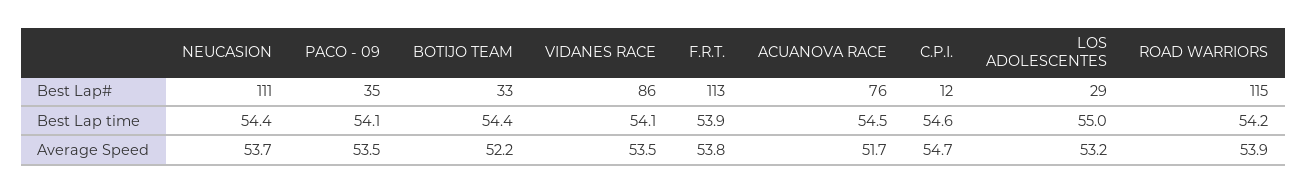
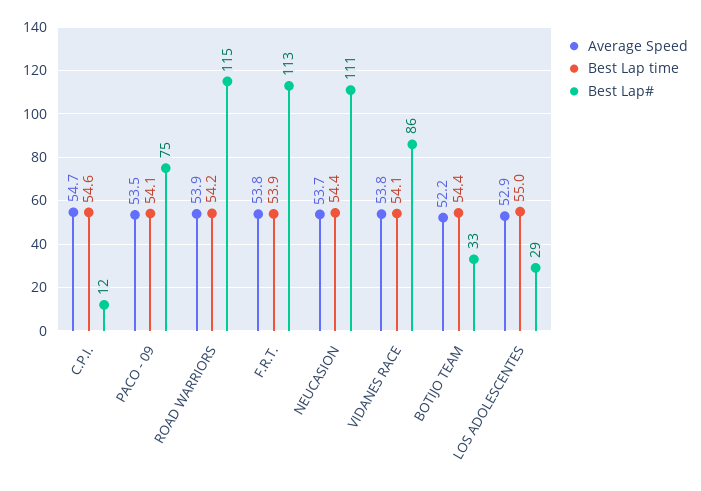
  {
    "Best Lap#": {
      "NEUCASION": 111,
-     "PACO - 09": 35,
+     "PACO - 09": 75,
      "BOTIJO TEAM": 33,
      "VIDANES RACE": 86,
      "F.R.T.": 113,
-     "ACUANOVA RACE": 76,
      "C.P.I.": 12,
      "LOS ADOLESCENTES": 29,
      "ROAD WARRIORS": 115
    },
    "Best Lap time": {
      "NEUCASION": 54.4,
      "PACO - 09": 54.1,
      "BOTIJO TEAM": 54.4,
      "VIDANES RACE": 54.1,
      "F.R.T.": 53.9,
-     "ACUANOVA RACE": 54.5,
      "C.P.I.": 54.6,
      "LOS ADOLESCENTES": 55,
      "ROAD WARRIORS": 54.2
    },
    "Average Speed": {
      "NEUCASION": 53.7,
      "PACO - 09": 53.5,
      "BOTIJO TEAM": 52.2,
-     "VIDANES RACE": 53.5,
+     "VIDANES RACE": 53.8,
      "F.R.T.": 53.8,
-     "ACUANOVA RACE": 51.7,
      "C.P.I.": 54.7,
-     "LOS ADOLESCENTES": 53.2,
+     "LOS ADOLESCENTES": 52.9,
      "ROAD WARRIORS": 53.9
    }
  }

